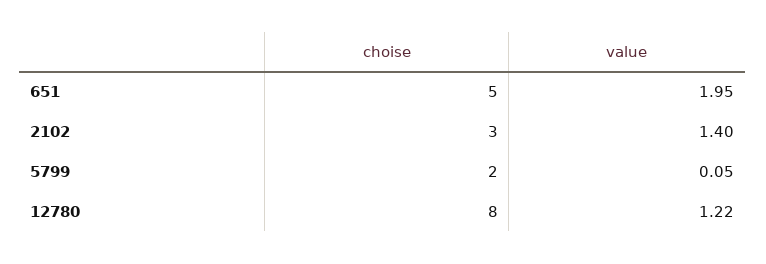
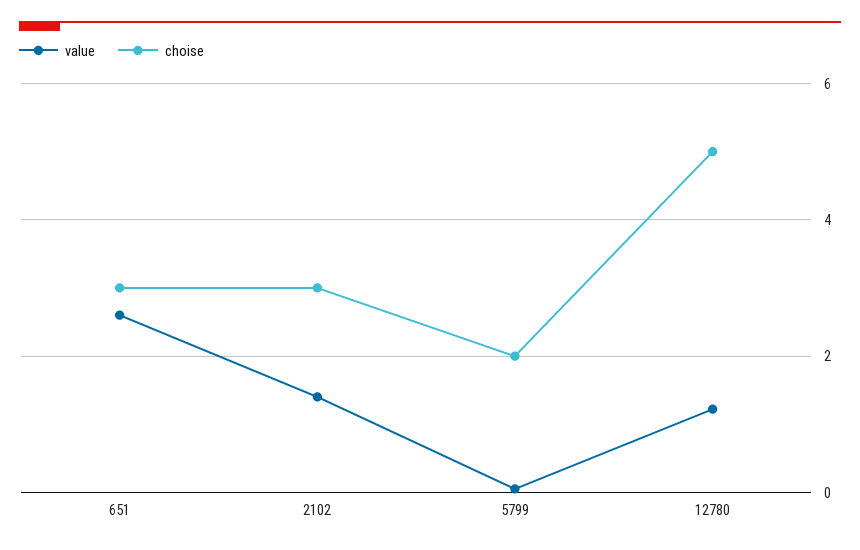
  {
    "choise": {
-     "651": 5,
+     "651": 3,
      "2102": 3,
      "5799": 2,
-     "12780": 8
+     "12780": 5
    },
    "value": {
-     "651": 1.95,
+     "651": 2.6,
      "2102": 1.4,
      "5799": 0.05,
      "12780": 1.22
    }
  }

